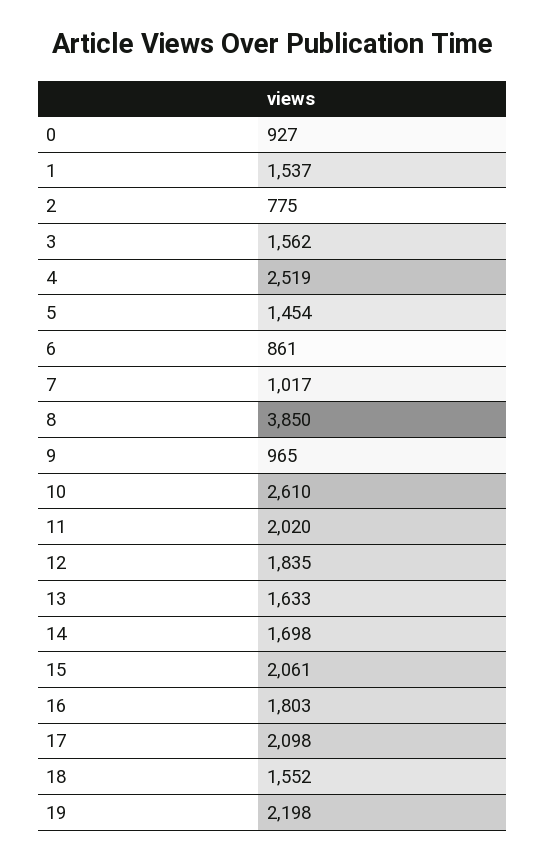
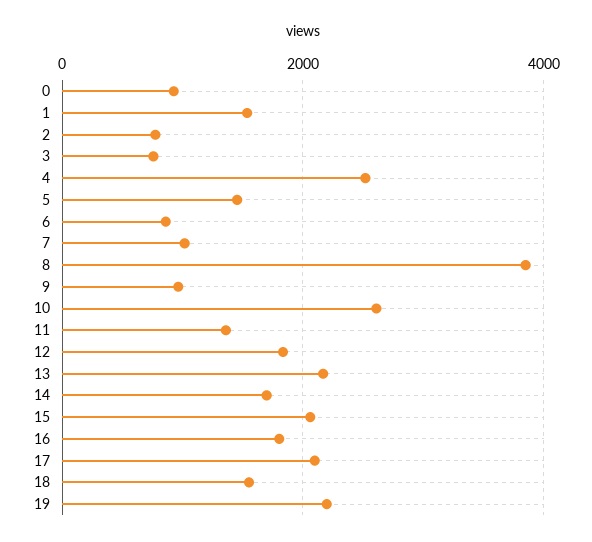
  {
    "0": 927,
    "1": 1537,
    "2": 775,
-   "3": 1562,
+   "3": 800,
    "4": 2519,
    "5": 1454,
    "6": 861,
    "7": 1017,
    "8": 3850,
    "9": 965,
    "10": 2610,
-   "11": 2020,
+   "11": 1400,
    "12": 1835,
-   "13": 1633,
+   "13": 2200,
    "14": 1698,
    "15": 2061,
    "16": 1803,
    "17": 2098,
    "18": 1552,
    "19": 2198
  }

